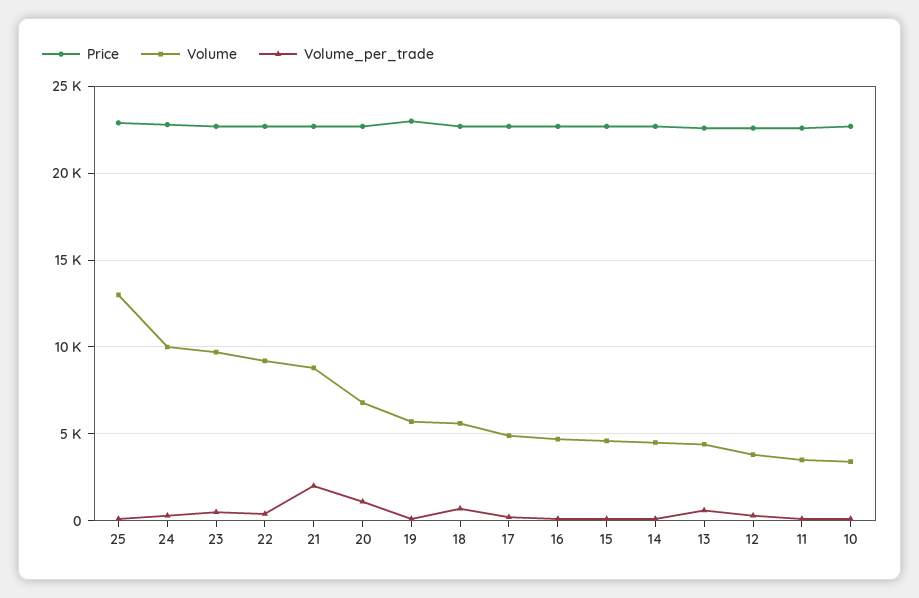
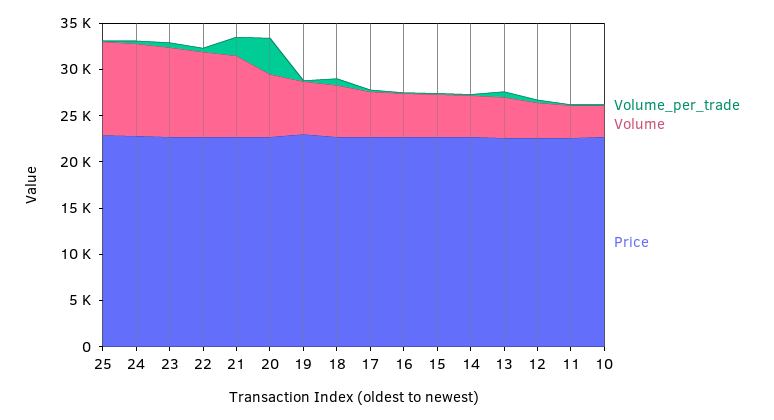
  {
    "Price": {
      "25": 23000,
      "24": 23000,
      "23": 22500,
      "22": 22500,
      "21": 22500,
      "20": 22500,
      "19": 23000,
      "18": 22500,
      "17": 22500,
      "16": 22500,
      "15": 22500,
      "14": 22500,
      "13": 22500,
      "12": 22500,
      "11": 22500,
      "10": 22500
    },
    "Volume": {
-     "25": 13000,
+     "25": 10000,
      "24": 10000,
      "23": 9500,
      "22": 9000,
      "21": 9000,
      "20": 7000,
      "19": 5500,
      "18": 5500,
      "17": 5000,
      "16": 4500,
      "15": 4500,
      "14": 4500,
      "13": 4500,
      "12": 4000,
      "11": 3500,
      "10": 3500
    },
    "Volume_per_trade": {
      "25": 0,
      "24": 500,
      "23": 500,
      "22": 500,
      "21": 2000,
-     "20": 1000,
+     "20": 4000,
      "19": 0,
      "18": 500,
      "17": 0,
      "16": 0,
      "15": 0,
      "14": 0,
      "13": 500,
      "12": 500,
      "11": 0,
      "10": 0
    }
  }

